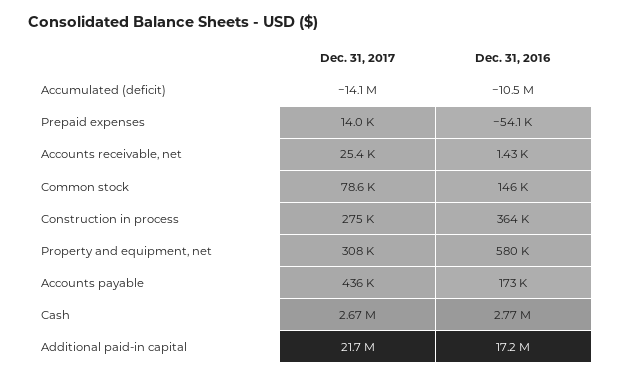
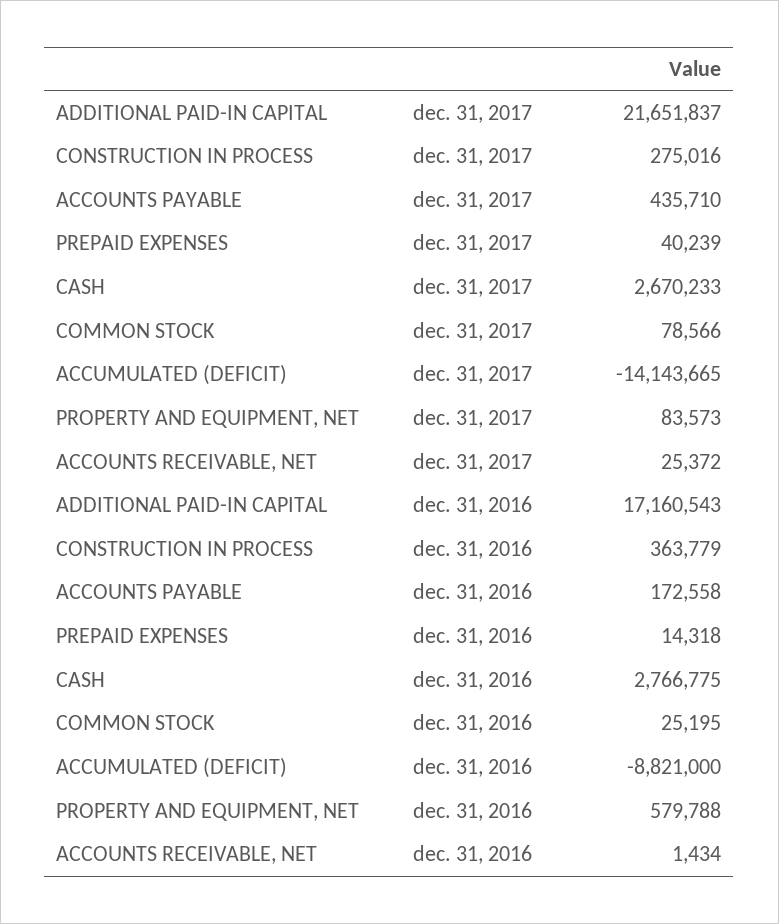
  {
    "Dec. 31, 2017": {
      "Accumulated (deficit)": -14143665,
-     "Prepaid expenses": 14000,
+     "Prepaid expenses": 40239,
      "Accounts receivable, net": 25372,
      "Common stock": 78566,
      "Construction in process": 275016,
-     "Property and equipment, net": 308000,
+     "Property and equipment, net": 83573,
      "Accounts payable": 435710,
      "Cash": 2670233,
      "Additional paid-in capital": 21651837
    },
    "Dec. 31, 2016": {
-     "Accumulated (deficit)": -10500000,
+     "Accumulated (deficit)": -8821000,
-     "Prepaid expenses": -54100,
+     "Prepaid expenses": 14318,
      "Accounts receivable, net": 1434,
-     "Common stock": 146000,
+     "Common stock": 25195,
      "Construction in process": 363779,
      "Property and equipment, net": 579788,
      "Accounts payable": 172558,
      "Cash": 2766775,
      "Additional paid-in capital": 17160543
    }
  }

